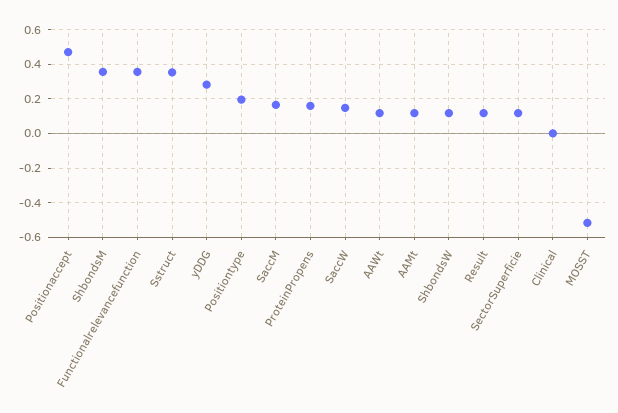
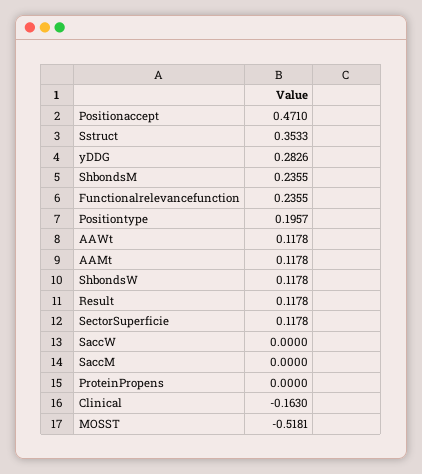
  {
    "Positionaccept": 0.471,
-   "ShbondsM": 0.35,
+   "ShbondsM": 0.2355,
-   "Functionalrelevancefunction": 0.35,
+   "Functionalrelevancefunction": 0.2355,
    "Sstruct": 0.3533,
    "yDDG": 0.2826,
    "Positiontype": 0.1957,
-   "SaccM": 0.15,
+   "SaccM": 0,
-   "ProteinPropens": 0.15,
+   "ProteinPropens": 0,
-   "SaccW": 0.15,
+   "SaccW": 0,
    "AAWt": 0.1178,
    "AAMt": 0.1178,
    "ShbondsW": 0.1178,
    "Result": 0.1178,
    "SectorSuperficie": 0.1178,
-   "Clinical": 0,
+   "Clinical": -0.163,
    "MOSST": -0.5181
  }

